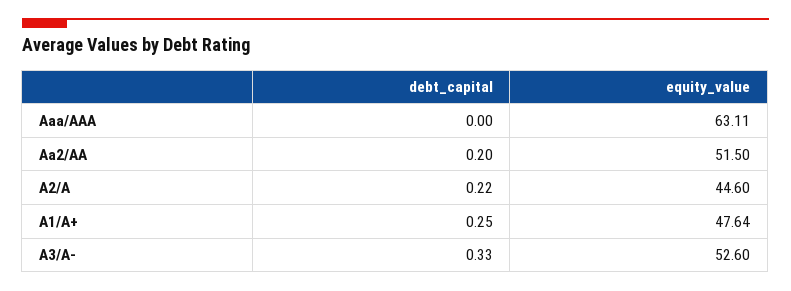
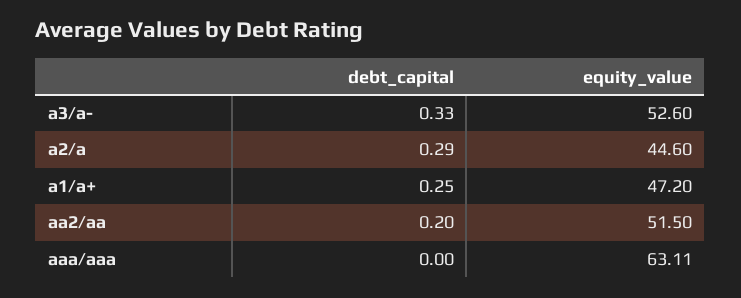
  {
    "debt_capital": {
      "Aaa/AAA": 0,
      "Aa2/AA": 0.2,
-     "A2/A": 0.22,
+     "A2/A": 0.29,
      "A1/A+": 0.25,
      "A3/A-": 0.33
    },
    "equity_value": {
      "Aaa/AAA": 63.11,
      "Aa2/AA": 51.5,
      "A2/A": 44.6,
-     "A1/A+": 47.64,
+     "A1/A+": 47.2,
      "A3/A-": 52.6
    }
  }

